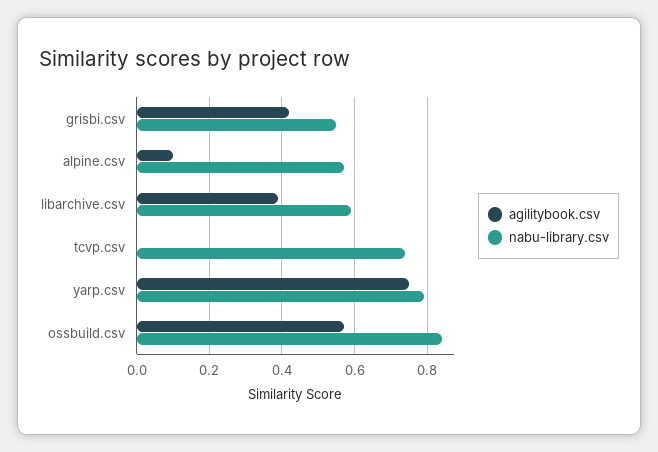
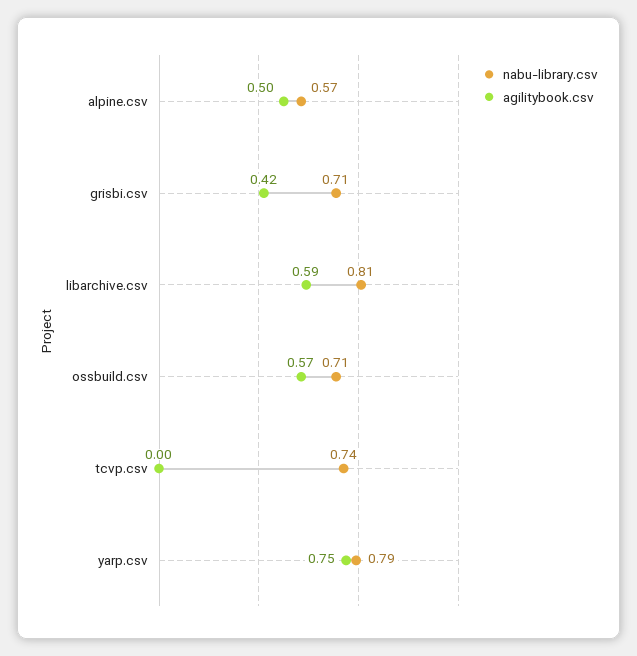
  {
    "agilitybook.csv": {
      "grisbi.csv": 0.42,
-     "alpine.csv": 0.1,
+     "alpine.csv": 0.5,
-     "libarchive.csv": 0.4,
+     "libarchive.csv": 0.59,
      "tcvp.csv": 0,
      "yarp.csv": 0.75,
      "ossbuild.csv": 0.57
    },
    "nabu-library.csv": {
-     "grisbi.csv": 0.55,
+     "grisbi.csv": 0.71,
      "alpine.csv": 0.57,
-     "libarchive.csv": 0.6,
+     "libarchive.csv": 0.81,
      "tcvp.csv": 0.74,
      "yarp.csv": 0.79,
-     "ossbuild.csv": 0.85
+     "ossbuild.csv": 0.71
    }
  }

